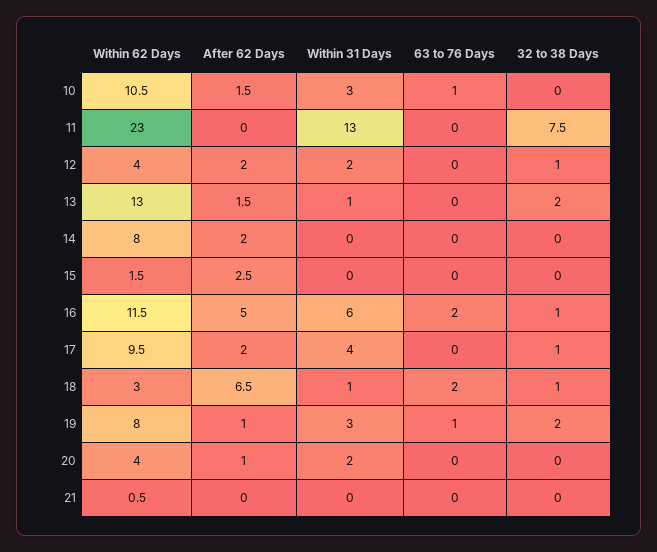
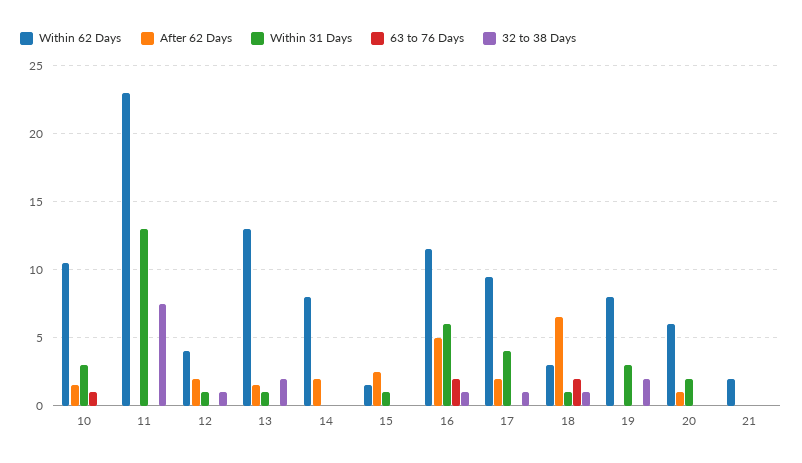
  {
    "Within 62 Days": {
      "10": 10.5,
      "11": 23,
      "12": 4,
      "13": 13,
      "14": 8,
      "15": 1.5,
      "16": 11.5,
      "17": 9.5,
      "18": 3,
      "19": 8,
-     "20": 4,
+     "20": 6,
-     "21": 0.5
+     "21": 2
    },
    "After 62 Days": {
      "10": 1.5,
      "11": 0,
      "12": 2,
      "13": 1.5,
      "14": 2,
      "15": 2.5,
      "16": 5,
      "17": 2,
      "18": 6.5,
-     "19": 1,
+     "19": 0,
      "20": 1,
      "21": 0
    },
    "Within 31 Days": {
      "10": 3,
      "11": 13,
-     "12": 2,
+     "12": 1,
      "13": 1,
      "14": 0,
-     "15": 0,
+     "15": 1,
      "16": 6,
      "17": 4,
      "18": 1,
      "19": 3,
      "20": 2,
      "21": 0
    },
    "63 to 76 Days": {
      "10": 1,
      "11": 0,
      "12": 0,
      "13": 0,
      "14": 0,
      "15": 0,
      "16": 2,
      "17": 0,
      "18": 2,
-     "19": 1,
+     "19": 0,
      "20": 0,
      "21": 0
    },
    "32 to 38 Days": {
      "10": 0,
      "11": 7.5,
      "12": 1,
      "13": 2,
      "14": 0,
      "15": 0,
      "16": 1,
      "17": 1,
      "18": 1,
      "19": 2,
      "20": 0,
      "21": 0
    }
  }

